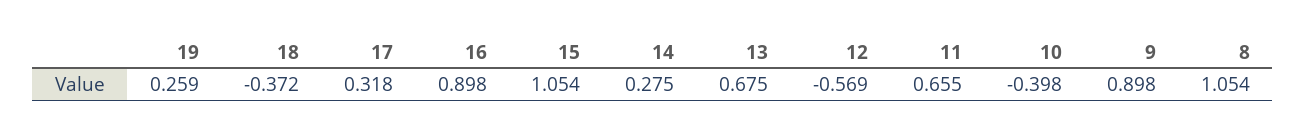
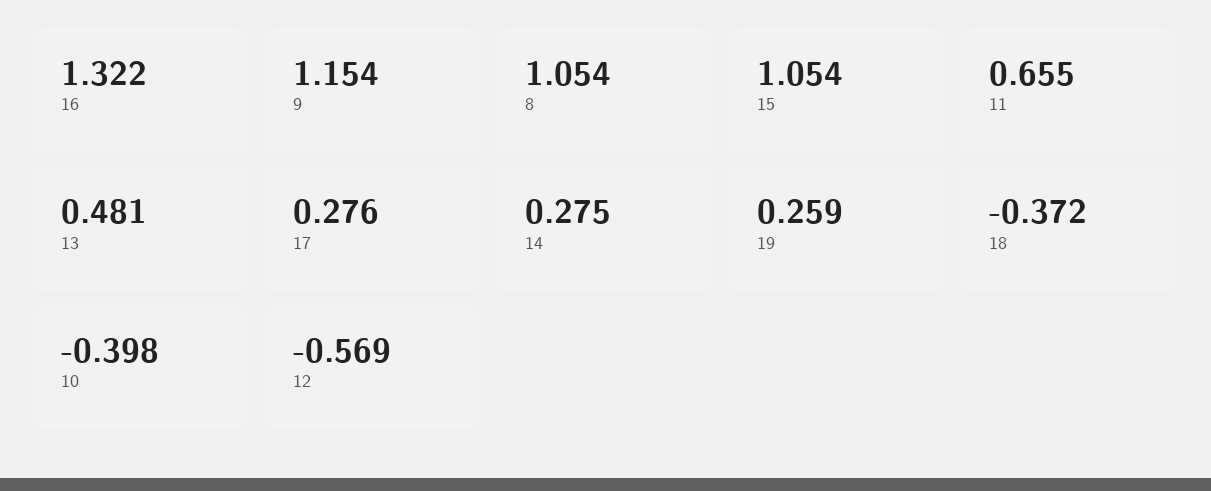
  {
    "19": 0.259,
    "18": -0.372,
-   "17": 0.318,
+   "17": 0.276,
-   "16": 0.898,
+   "16": 1.322,
    "15": 1.054,
    "14": 0.275,
-   "13": 0.675,
+   "13": 0.481,
    "12": -0.569,
    "11": 0.655,
    "10": -0.398,
-   "9": 0.898,
+   "9": 1.154,
    "8": 1.054
  }

